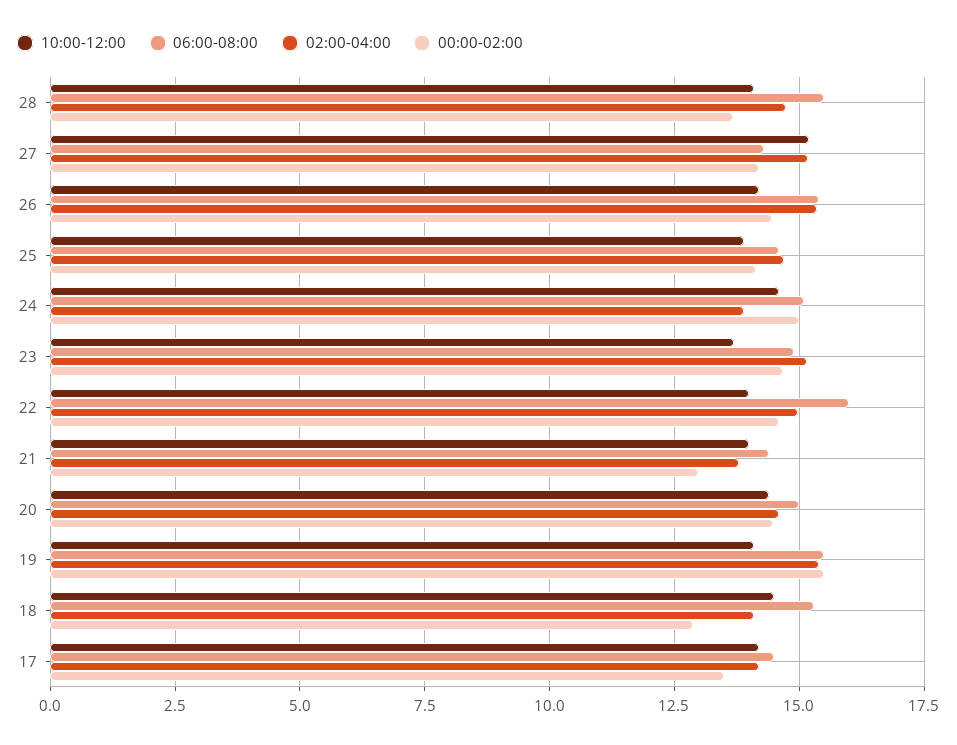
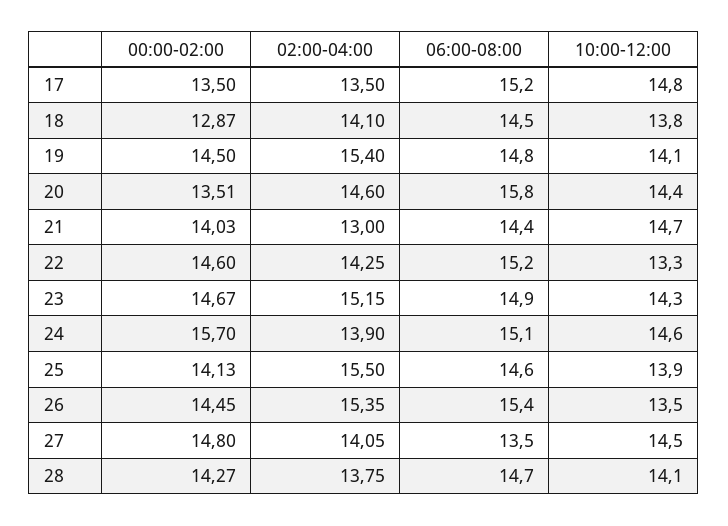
  {
    "10:00-12:00": {
      "28": 14.1,
-     "27": 15.25,
+     "27": 14.5,
-     "26": 14.25,
+     "26": 13.5,
      "25": 13.9,
      "24": 14.6,
-     "23": 13.75,
+     "23": 14.3,
-     "22": 14,
+     "22": 13.3,
-     "21": 14,
+     "21": 14.7,
      "20": 14.4,
      "19": 14.1,
-     "18": 14.5,
+     "18": 13.8,
-     "17": 14.25
+     "17": 14.8
    },
    "06:00-08:00": {
-     "28": 15.5,
+     "28": 14.7,
-     "27": 14.25,
+     "27": 13.5,
      "26": 15.4,
      "25": 14.6,
      "24": 15.1,
      "23": 14.9,
-     "22": 16,
+     "22": 15.2,
      "21": 14.4,
-     "20": 15,
+     "20": 15.8,
-     "19": 15.5,
+     "19": 14.8,
-     "18": 15.25,
+     "18": 14.5,
-     "17": 14.5
+     "17": 15.2
    },
    "02:00-04:00": {
-     "28": 14.75,
+     "28": 13.75,
-     "27": 15.25,
+     "27": 14.05,
      "26": 15.35,
-     "25": 14.75,
+     "25": 15.5,
      "24": 13.9,
      "23": 15.15,
-     "22": 15,
+     "22": 14.25,
-     "21": 13.75,
+     "21": 13,
      "20": 14.6,
      "19": 15.4,
      "18": 14.1,
-     "17": 14.25
+     "17": 13.5
    },
    "00:00-02:00": {
-     "28": 13.75,
+     "28": 14.27,
-     "27": 14.25,
+     "27": 14.8,
      "26": 14.45,
      "25": 14.13,
-     "24": 15,
+     "24": 15.7,
      "23": 14.67,
      "22": 14.6,
-     "21": 13,
+     "21": 14.03,
-     "20": 14.5,
+     "20": 13.51,
-     "19": 15.5,
+     "19": 14.5,
      "18": 12.87,
      "17": 13.5
    }
  }

